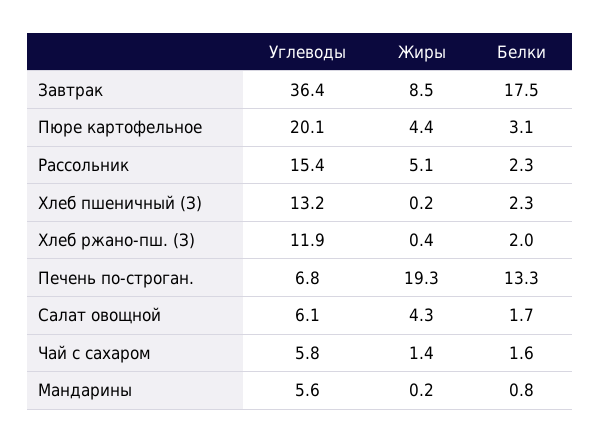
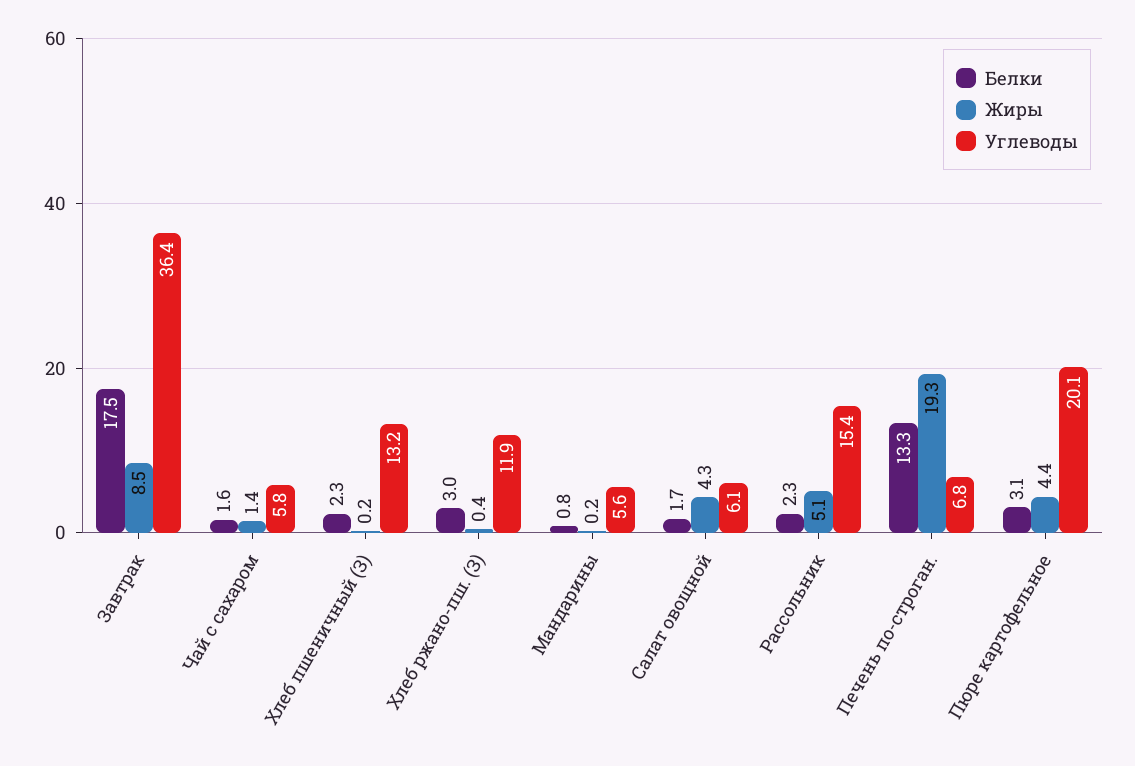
  {
    "Углеводы": {
      "Завтрак": 36.4,
      "Пюре картофельное": 20.1,
      "Рассольник": 15.4,
      "Хлеб пшеничный (З)": 13.2,
      "Хлеб ржано-пш. (З)": 11.9,
      "Печень по-строган.": 6.8,
      "Салат овощной": 6.1,
      "Чай с сахаром": 5.8,
      "Мандарины": 5.6
    },
    "Жиры": {
      "Завтрак": 8.5,
      "Пюре картофельное": 4.4,
      "Рассольник": 5.1,
      "Хлеб пшеничный (З)": 0.2,
      "Хлеб ржано-пш. (З)": 0.4,
      "Печень по-строган.": 19.3,
      "Салат овощной": 4.3,
      "Чай с сахаром": 1.4,
      "Мандарины": 0.2
    },
    "Белки": {
      "Завтрак": 17.5,
      "Пюре картофельное": 3.1,
      "Рассольник": 2.3,
      "Хлеб пшеничный (З)": 2.3,
-     "Хлеб ржано-пш. (З)": 2,
+     "Хлеб ржано-пш. (З)": 3,
      "Печень по-строган.": 13.3,
      "Салат овощной": 1.7,
      "Чай с сахаром": 1.6,
      "Мандарины": 0.8
    }
  }

